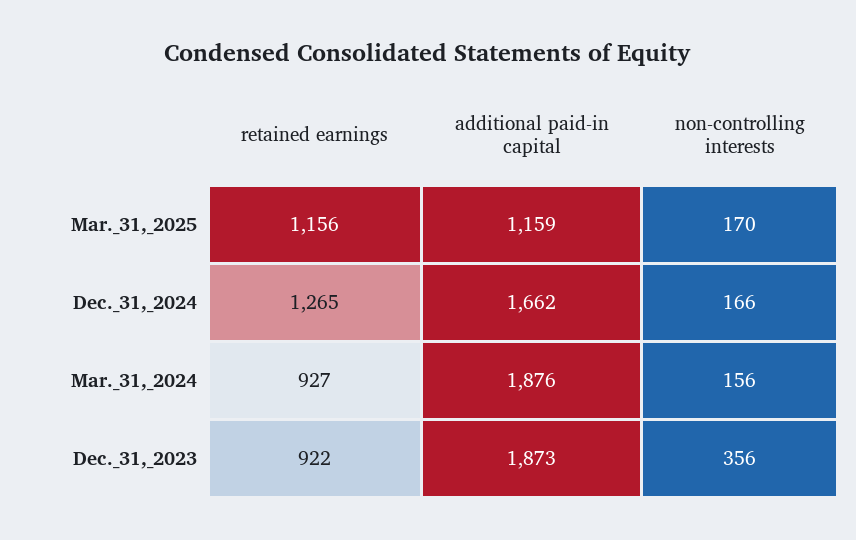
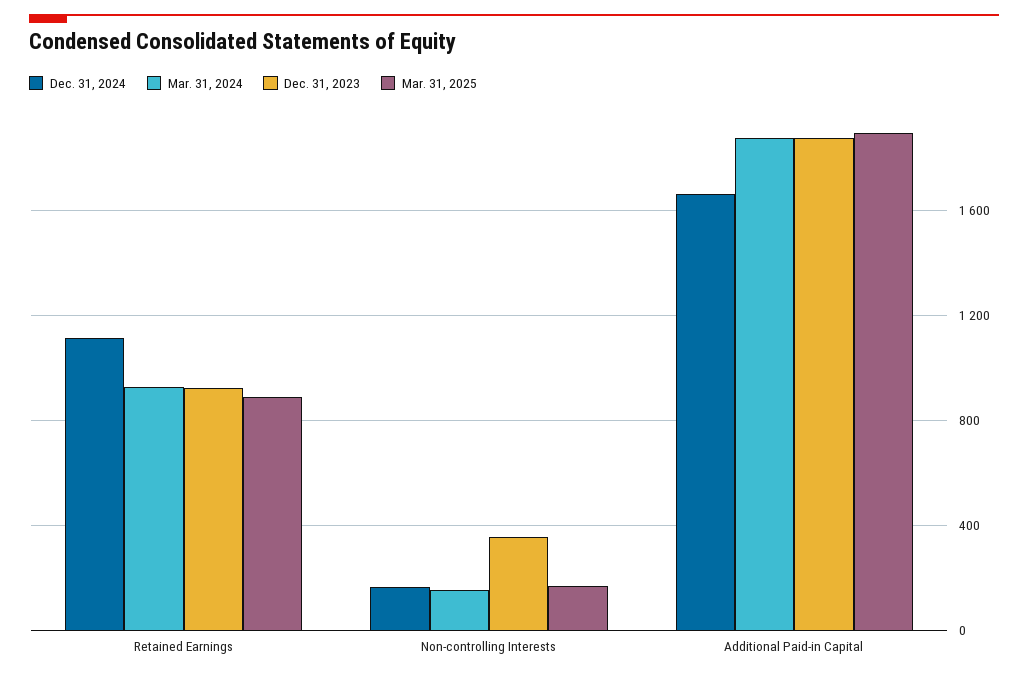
  {
    "Mar._31,_2025": {
-     "retained earnings": 1156,
+     "retained earnings": 900,
-     "additional paid-in capital": 1159,
+     "additional paid-in capital": 1900,
      "non-controlling interests": 170
    },
    "Dec._31,_2024": {
-     "retained earnings": 1265,
+     "retained earnings": 1100,
      "additional paid-in capital": 1662,
      "non-controlling interests": 166
    },
    "Mar._31,_2024": {
      "retained earnings": 927,
      "additional paid-in capital": 1876,
      "non-controlling interests": 156
    },
    "Dec._31,_2023": {
      "retained earnings": 922,
      "additional paid-in capital": 1873,
      "non-controlling interests": 356
    }
  }

